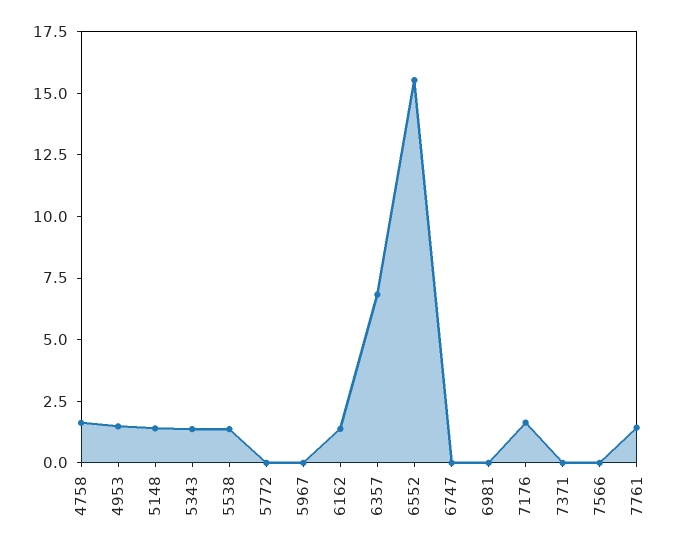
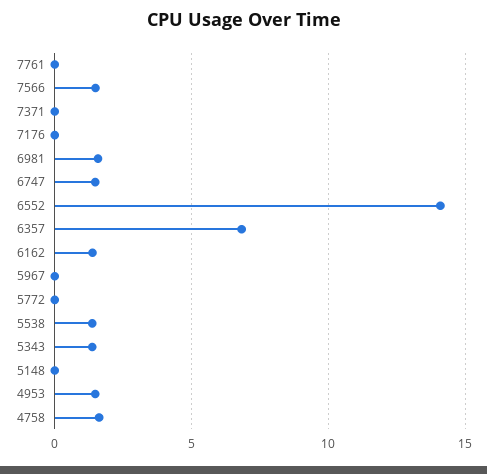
  {
    "4758": 1.5,
    "4953": 1.5,
-   "5148": 1.5,
+   "5148": 0,
    "5343": 1.5,
    "5538": 1.5,
    "5772": 0,
    "5967": 0,
    "6162": 1.5,
    "6357": 7,
-   "6552": 15.5,
+   "6552": 14,
-   "6747": 0,
+   "6747": 1.5,
-   "6981": 0,
+   "6981": 1.5,
-   "7176": 1.5,
+   "7176": 0,
    "7371": 0,
-   "7566": 0,
+   "7566": 1.5,
-   "7761": 1.5
+   "7761": 0
  }

